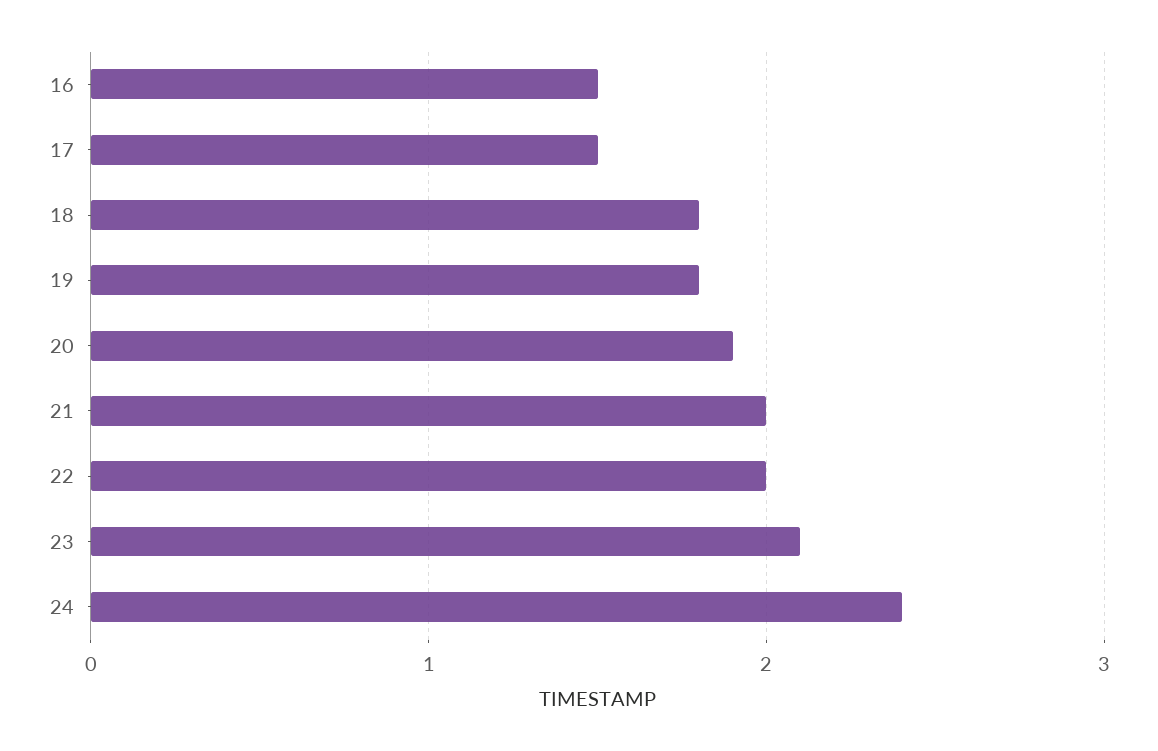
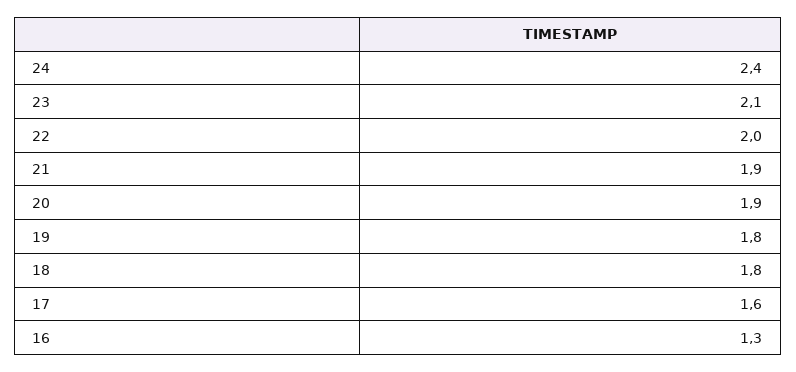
  {
-   "16": 1.5,
+   "16": 1.3,
-   "17": 1.5,
+   "17": 1.6,
    "18": 1.8,
    "19": 1.8,
    "20": 1.9,
-   "21": 2,
+   "21": 1.9,
    "22": 2,
    "23": 2.1,
    "24": 2.4
  }

